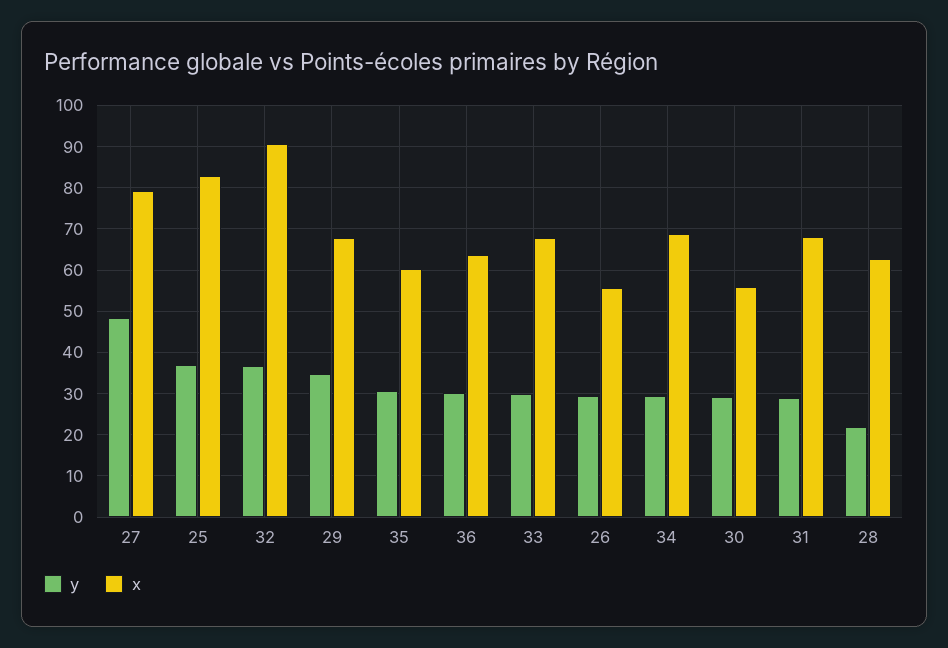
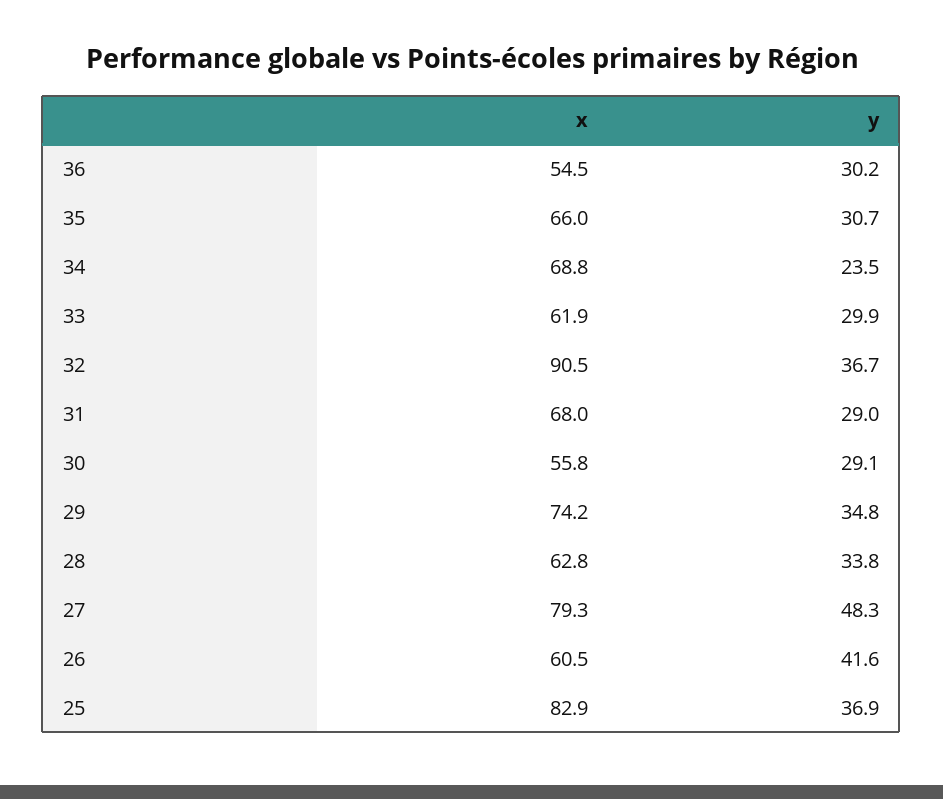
  {
    "y": {
      "27": 48.3,
      "25": 36.9,
      "32": 36.7,
      "29": 34.8,
      "35": 30.7,
      "36": 30.2,
      "33": 29.9,
-     "26": 30,
+     "26": 41.6,
-     "34": 30,
+     "34": 23.5,
      "30": 29.1,
      "31": 29,
-     "28": 22
+     "28": 33.8
    },
    "x": {
      "27": 79.3,
      "25": 82.9,
      "32": 90.5,
-     "29": 68,
+     "29": 74.2,
-     "35": 60,
+     "35": 66,
-     "36": 64,
+     "36": 54.5,
-     "33": 68,
+     "33": 61.9,
-     "26": 56,
+     "26": 60.5,
      "34": 68.8,
      "30": 55.8,
      "31": 68,
      "28": 62.8
    }
  }

